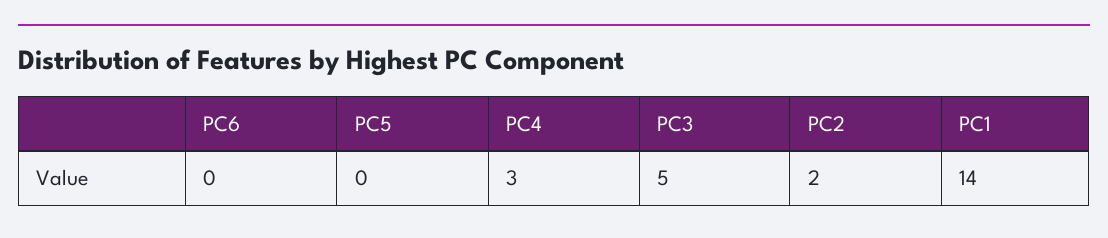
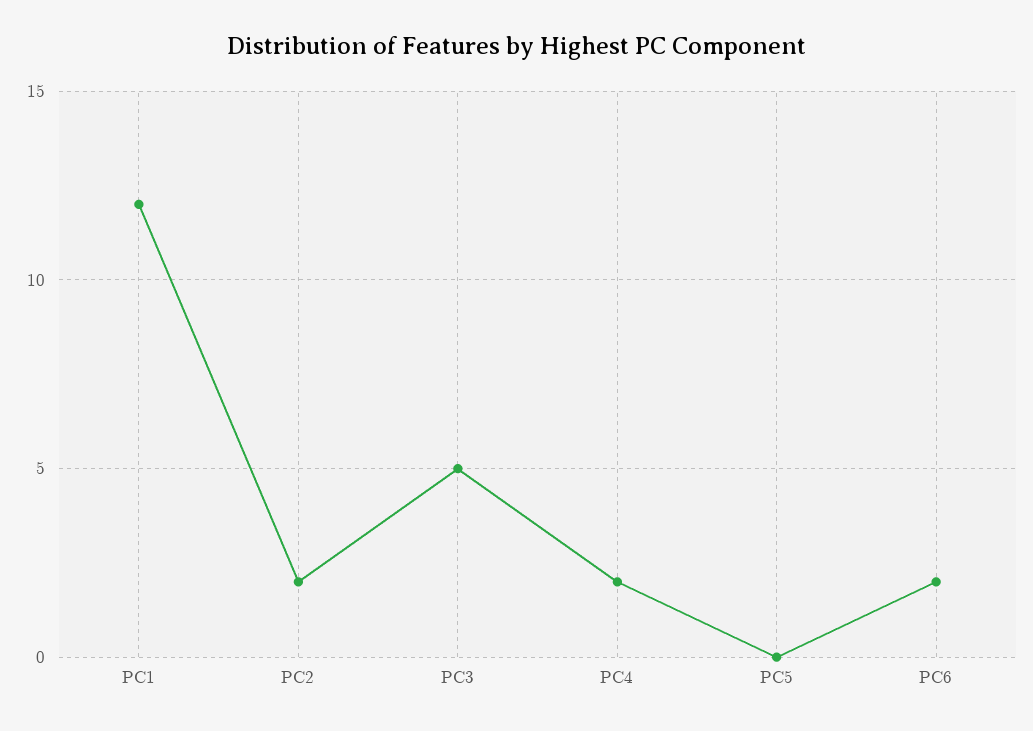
  {
-   "PC6": 0,
+   "PC6": 2,
    "PC5": 0,
-   "PC4": 3,
+   "PC4": 2,
    "PC3": 5,
    "PC2": 2,
-   "PC1": 14
+   "PC1": 12
  }

